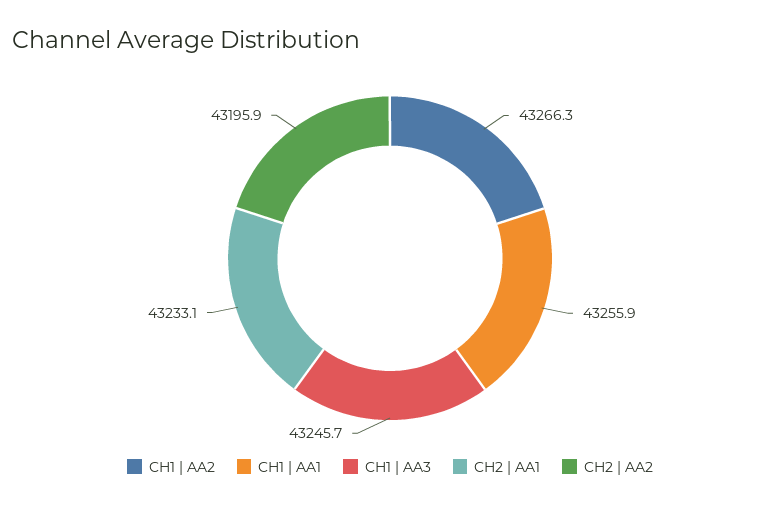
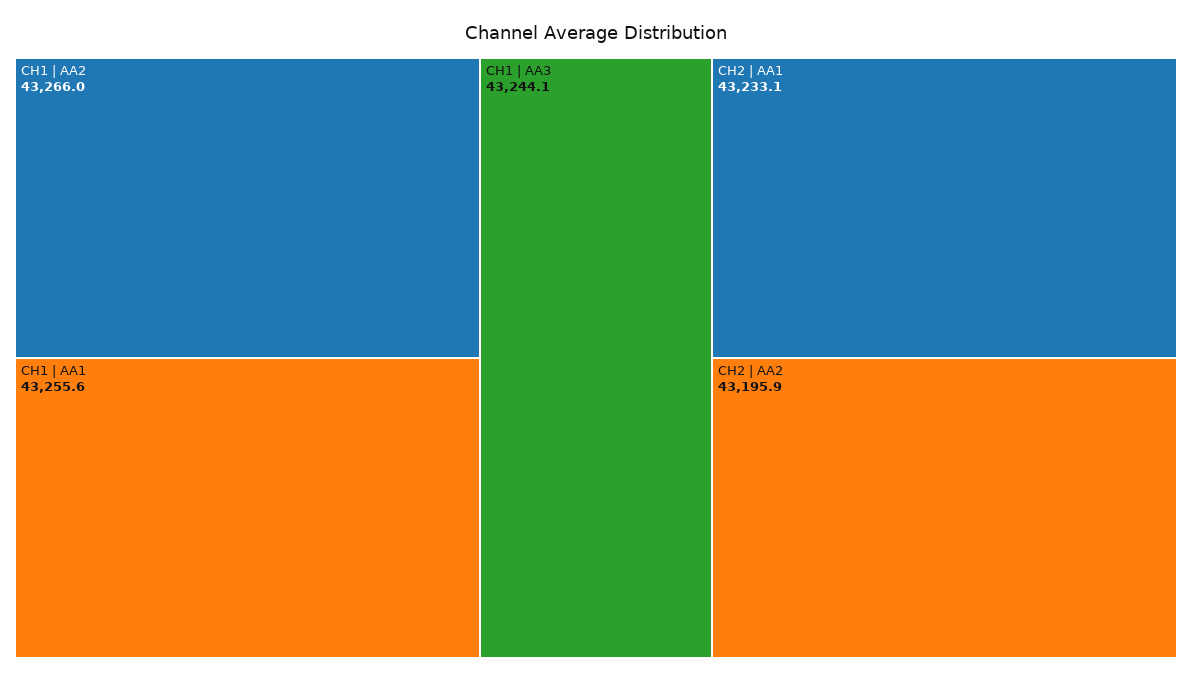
  {
-   "CH1 | AA2": 43266.3,
+   "CH1 | AA2": 43266,
-   "CH1 | AA1": 43255.9,
+   "CH1 | AA1": 43255.6,
-   "CH1 | AA3": 43245.7,
+   "CH1 | AA3": 43244.1,
    "CH2 | AA1": 43233.1,
    "CH2 | AA2": 43195.9
  }

